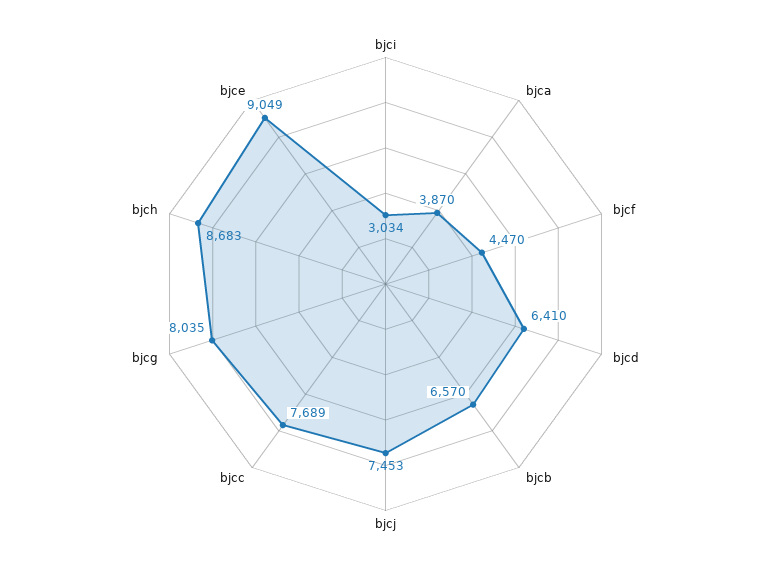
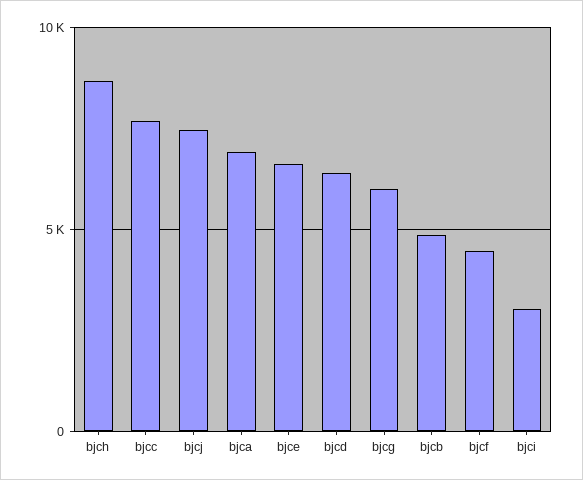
  {
    "bjci": 3034,
-   "bjca": 3870,
+   "bjca": 7000,
    "bjcf": 4470,
    "bjcd": 6410,
-   "bjcb": 6570,
+   "bjcb": 5000,
    "bjcj": 7453,
    "bjcc": 7689,
-   "bjcg": 8035,
+   "bjcg": 6000,
    "bjch": 8683,
-   "bjce": 9049
+   "bjce": 6500
  }

